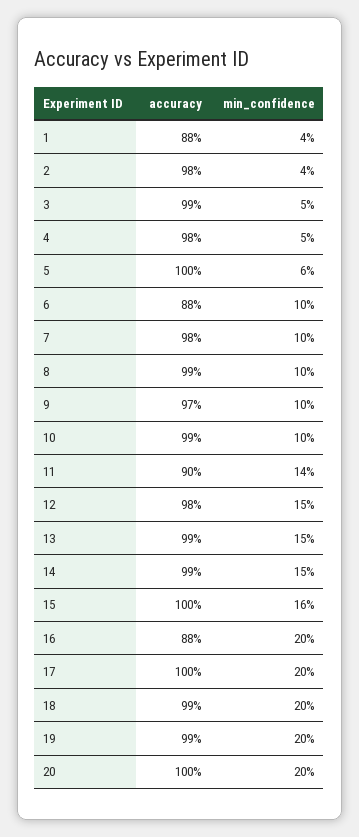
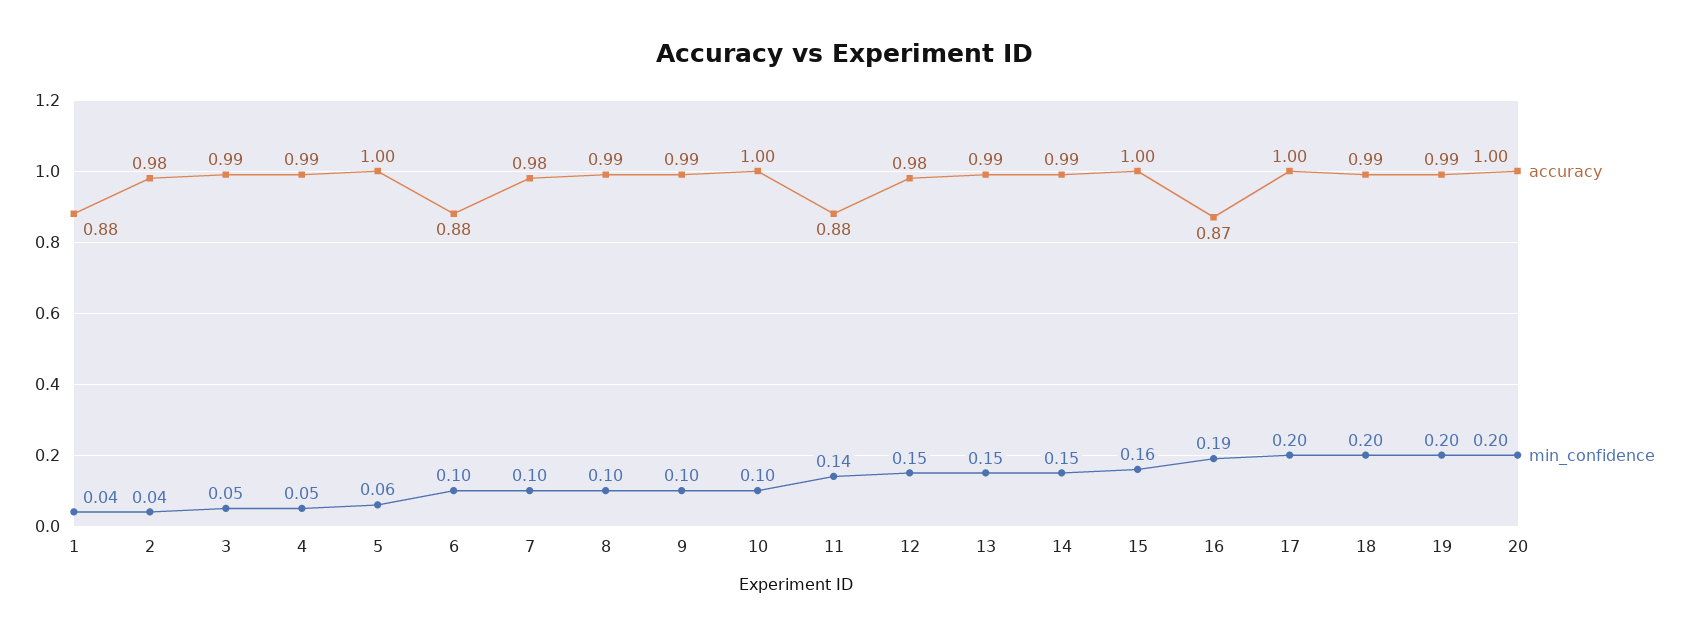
  {
    "accuracy": {
      "1": 0.88,
      "2": 0.98,
      "3": 0.99,
-     "4": 0.98,
+     "4": 0.99,
      "5": 1,
      "6": 0.88,
      "7": 0.98,
      "8": 0.99,
-     "9": 0.97,
+     "9": 0.99,
-     "10": 0.99,
+     "10": 1,
-     "11": 0.9,
+     "11": 0.88,
      "12": 0.98,
      "13": 0.99,
      "14": 0.99,
      "15": 1,
-     "16": 0.88,
+     "16": 0.87,
      "17": 1,
      "18": 0.99,
      "19": 0.99,
      "20": 1
    },
    "min_confidence": {
      "1": 0.04,
      "2": 0.04,
      "3": 0.05,
      "4": 0.05,
      "5": 0.06,
      "6": 0.1,
      "7": 0.1,
      "8": 0.1,
      "9": 0.1,
      "10": 0.1,
      "11": 0.14,
      "12": 0.15,
      "13": 0.15,
      "14": 0.15,
      "15": 0.16,
-     "16": 0.2,
+     "16": 0.19,
      "17": 0.2,
      "18": 0.2,
      "19": 0.2,
      "20": 0.2
    }
  }

